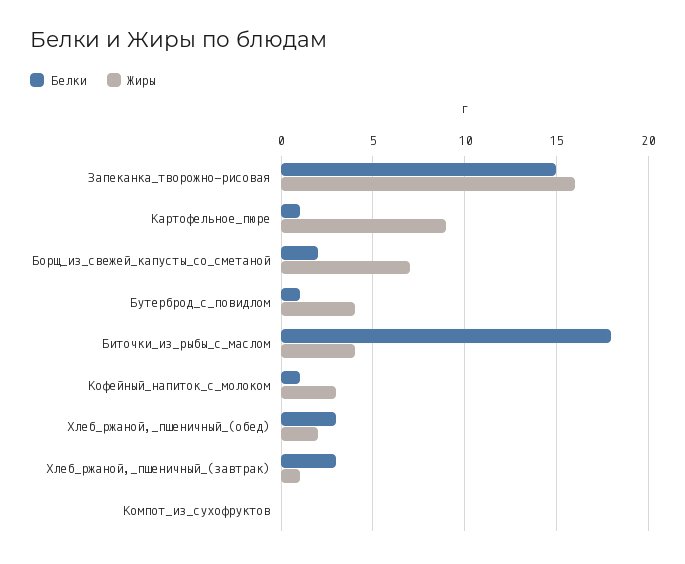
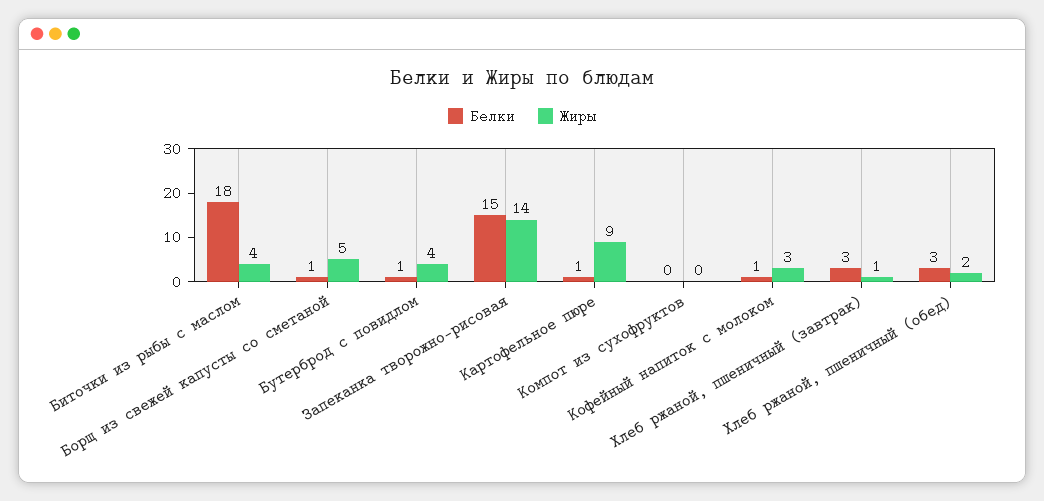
  {
    "Белки": {
      "Запеканка_творожно-рисовая": 15,
      "Картофельное_пюре": 1,
-     "Борщ_из_свежей_капусты_со_сметаной": 2,
+     "Борщ_из_свежей_капусты_со_сметаной": 1,
      "Бутерброд_с_повидлом": 1,
      "Биточки_из_рыбы_с_маслом": 18,
      "Кофейный_напиток_с_молоком": 1,
      "Хлеб_ржаной,_пшеничный_(обед)": 3,
      "Хлеб_ржаной,_пшеничный_(завтрак)": 3,
      "Компот_из_сухофруктов": 0
    },
    "Жиры": {
-     "Запеканка_творожно-рисовая": 16,
+     "Запеканка_творожно-рисовая": 14,
      "Картофельное_пюре": 9,
-     "Борщ_из_свежей_капусты_со_сметаной": 7,
+     "Борщ_из_свежей_капусты_со_сметаной": 5,
      "Бутерброд_с_повидлом": 4,
      "Биточки_из_рыбы_с_маслом": 4,
      "Кофейный_напиток_с_молоком": 3,
      "Хлеб_ржаной,_пшеничный_(обед)": 2,
      "Хлеб_ржаной,_пшеничный_(завтрак)": 1,
      "Компот_из_сухофруктов": 0
    }
  }

